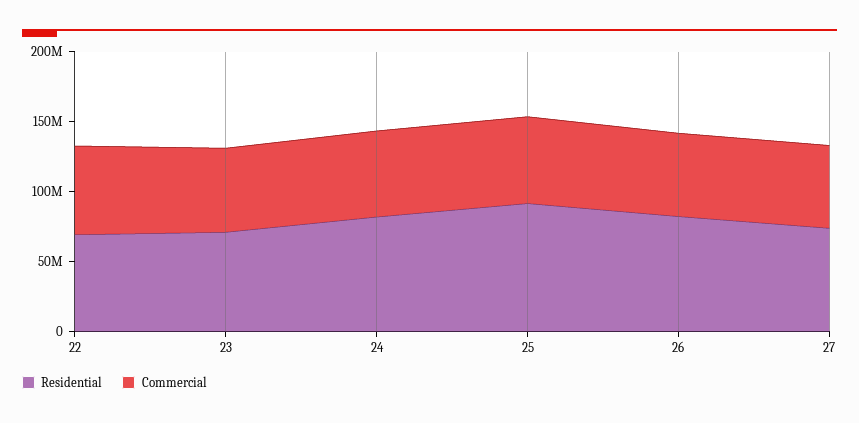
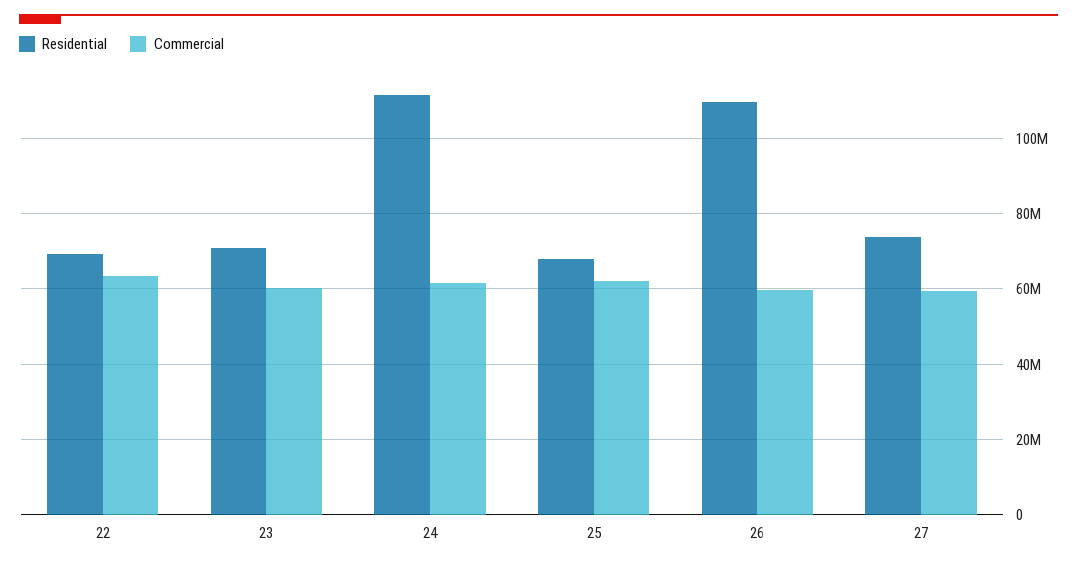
  {
    "Residential": {
      "22": 70000000,
      "23": 70000000,
-     "24": 80000000,
+     "24": 112000000,
-     "25": 90000000,
+     "25": 68000000,
-     "26": 80000000,
+     "26": 110000000,
      "27": 74000000
    },
    "Commercial": {
      "22": 64000000,
      "23": 60000000,
      "24": 62000000,
      "25": 62000000,
      "26": 60000000,
      "27": 60000000
    }
  }

